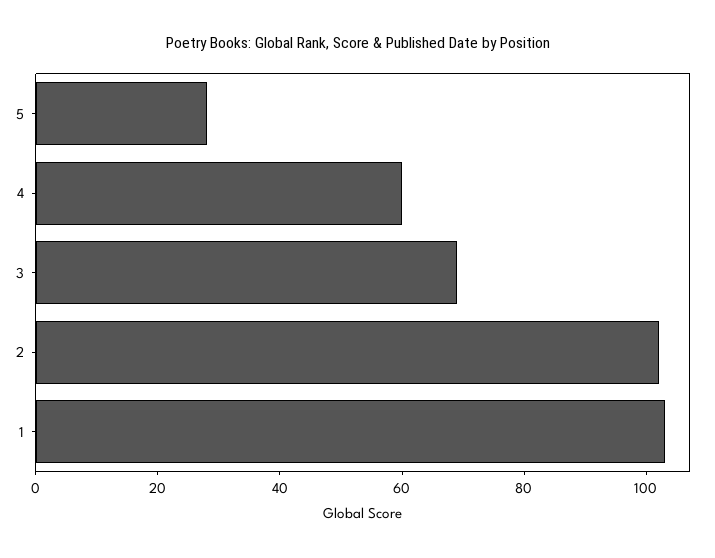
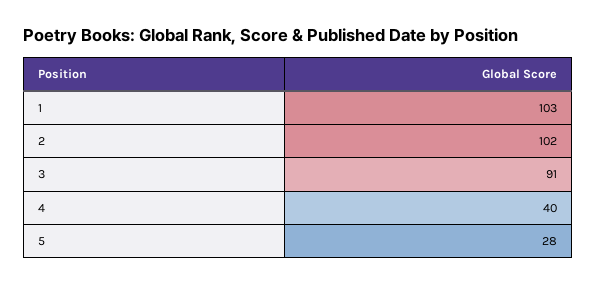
  {
    "5": 28,
-   "4": 60,
+   "4": 40,
-   "3": 70,
+   "3": 91,
    "2": 102,
    "1": 103
  }

